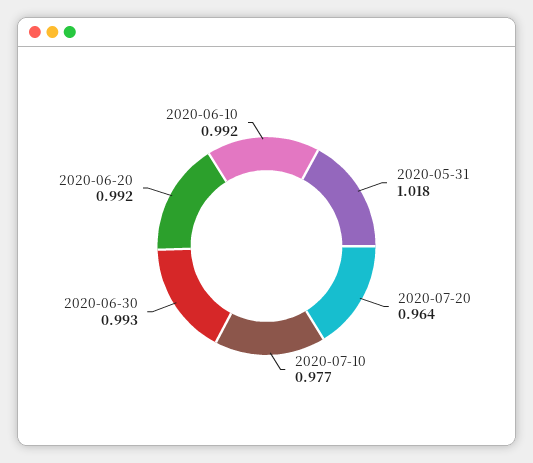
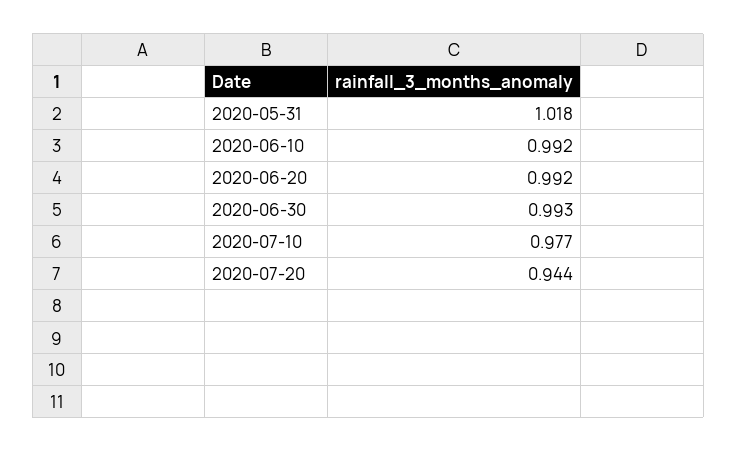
  {
    "2020-05-31": 1.018,
-   "2020-07-20": 0.964,
+   "2020-07-20": 0.944,
    "2020-07-10": 0.977,
    "2020-06-30": 0.993,
    "2020-06-20": 0.992,
    "2020-06-10": 0.992
  }

